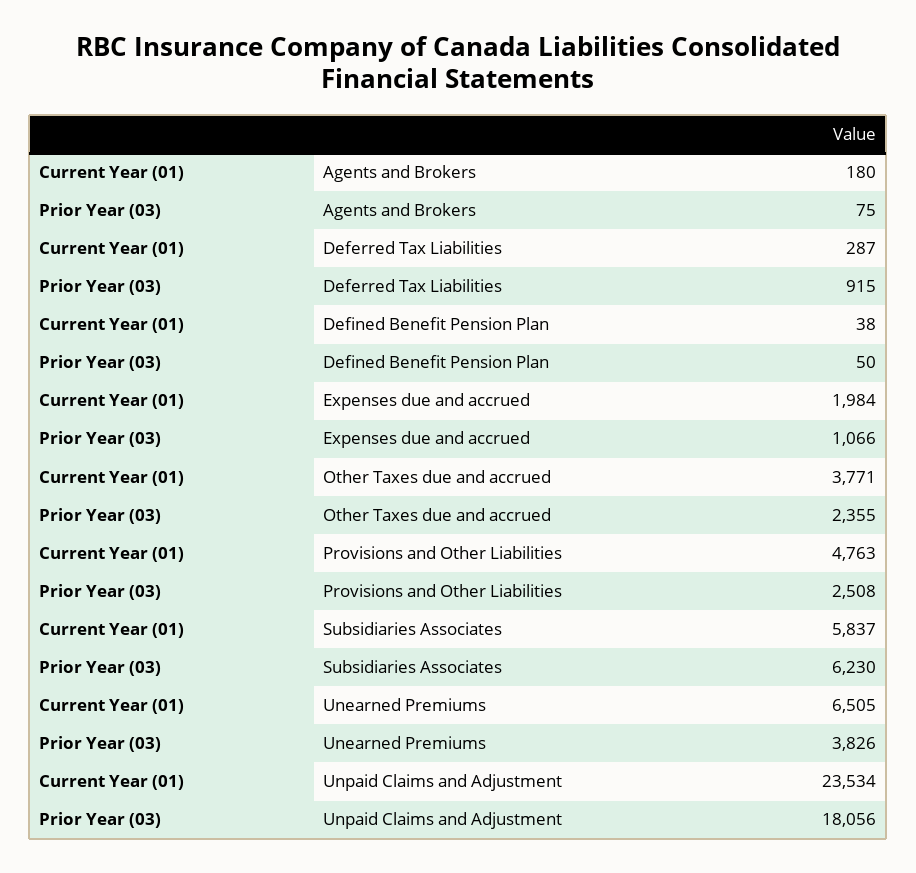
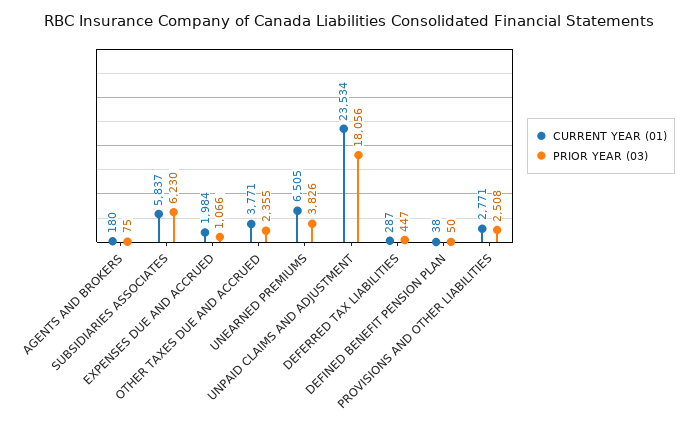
  {
    "Current Year (01)": {
      "Agents and Brokers": 180,
      "Deferred Tax Liabilities": 287,
      "Defined Benefit Pension Plan": 38,
      "Expenses due and accrued": 1984,
      "Other Taxes due and accrued": 3771,
-     "Provisions and Other Liabilities": 4763,
+     "Provisions and Other Liabilities": 2771,
      "Subsidiaries Associates": 5837,
      "Unearned Premiums": 6505,
      "Unpaid Claims and Adjustment": 23534
    },
    "Prior Year (03)": {
      "Agents and Brokers": 75,
-     "Deferred Tax Liabilities": 915,
+     "Deferred Tax Liabilities": 447,
      "Defined Benefit Pension Plan": 50,
      "Expenses due and accrued": 1066,
      "Other Taxes due and accrued": 2355,
      "Provisions and Other Liabilities": 2508,
      "Subsidiaries Associates": 6230,
      "Unearned Premiums": 3826,
      "Unpaid Claims and Adjustment": 18056
    }
  }

